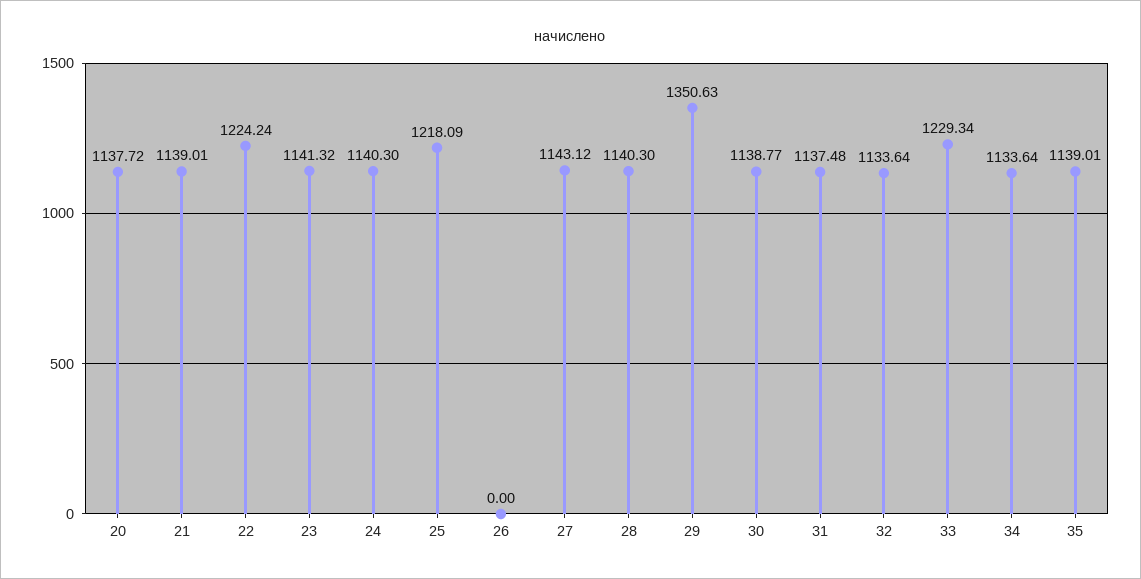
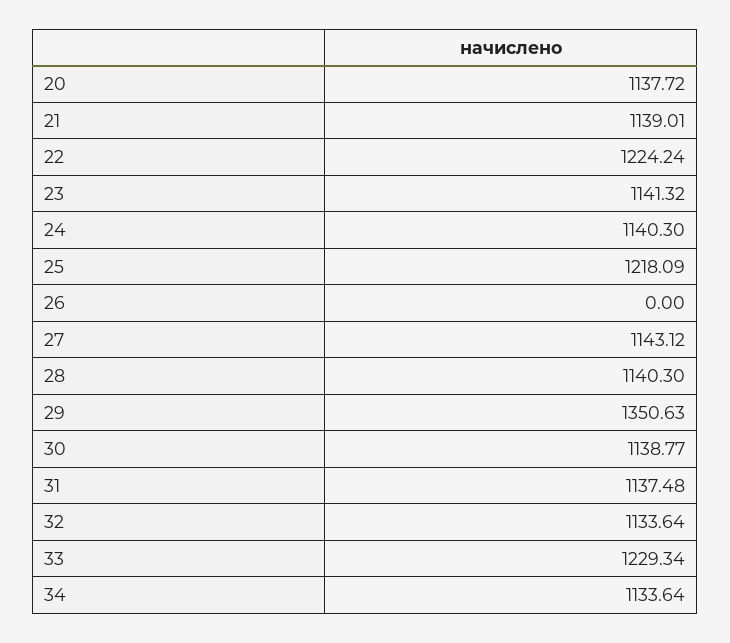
  {
    "20": 1137.72,
    "21": 1139.01,
    "22": 1224.24,
    "23": 1141.32,
    "24": 1140.3,
    "25": 1218.09,
    "26": 0,
    "27": 1143.12,
    "28": 1140.3,
    "29": 1350.63,
    "30": 1138.77,
    "31": 1137.48,
    "32": 1133.64,
    "33": 1229.34,
-   "34": 1133.64,
+   "34": 1133.64
-   "35": 1139.01
  }

